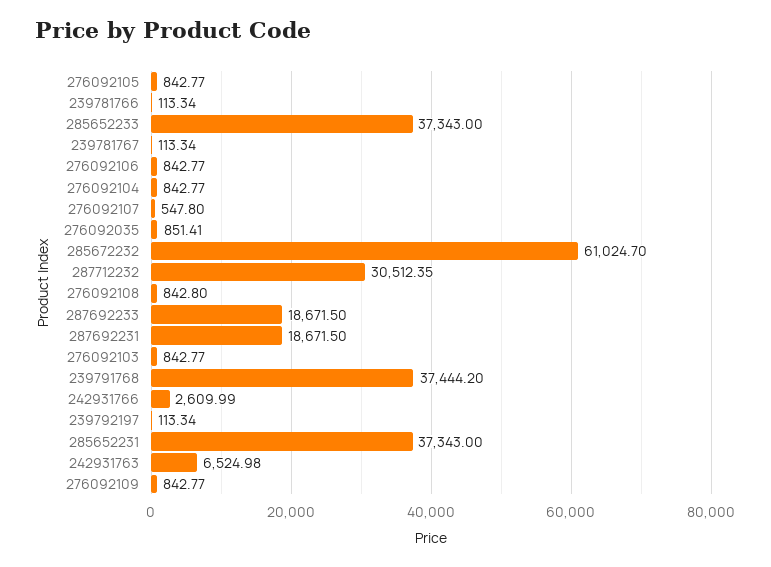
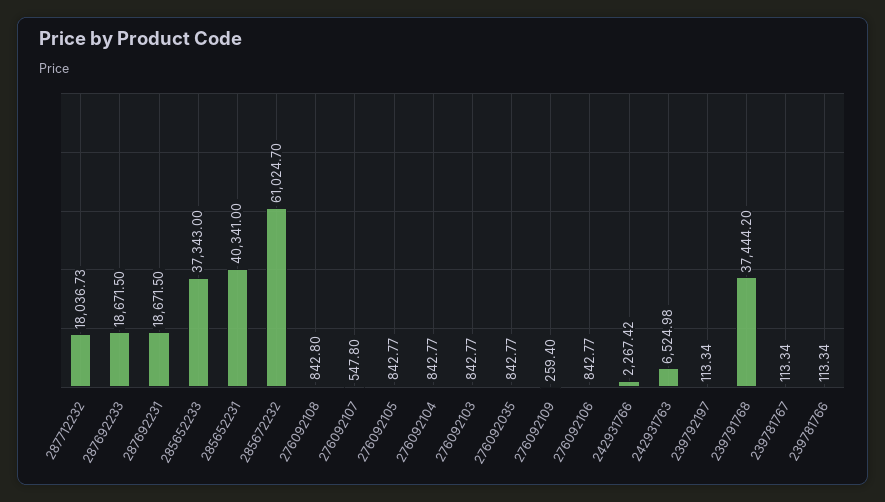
  {
    "276092105": 842.77,
    "239781766": 113.34,
    "285652233": 37343,
    "239781767": 113.34,
    "276092106": 842.77,
    "276092104": 842.77,
    "276092107": 547.8,
-   "276092035": 851.41,
+   "276092035": 842.77,
    "285672232": 61024.7,
-   "287712232": 30512.35,
+   "287712232": 18036.73,
    "276092108": 842.8,
    "287692233": 18671.5,
    "287692231": 18671.5,
    "276092103": 842.77,
    "239791768": 37444.2,
-   "242931766": 2609.99,
+   "242931766": 2267.42,
    "239792197": 113.34,
-   "285652231": 37343,
+   "285652231": 40341,
    "242931763": 6524.98,
-   "276092109": 842.77
+   "276092109": 259.4
  }

